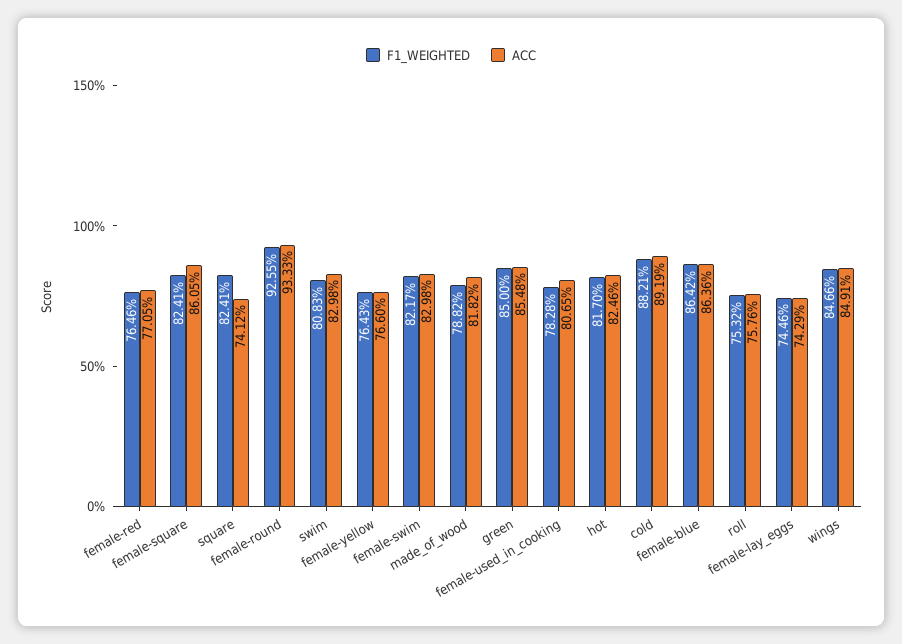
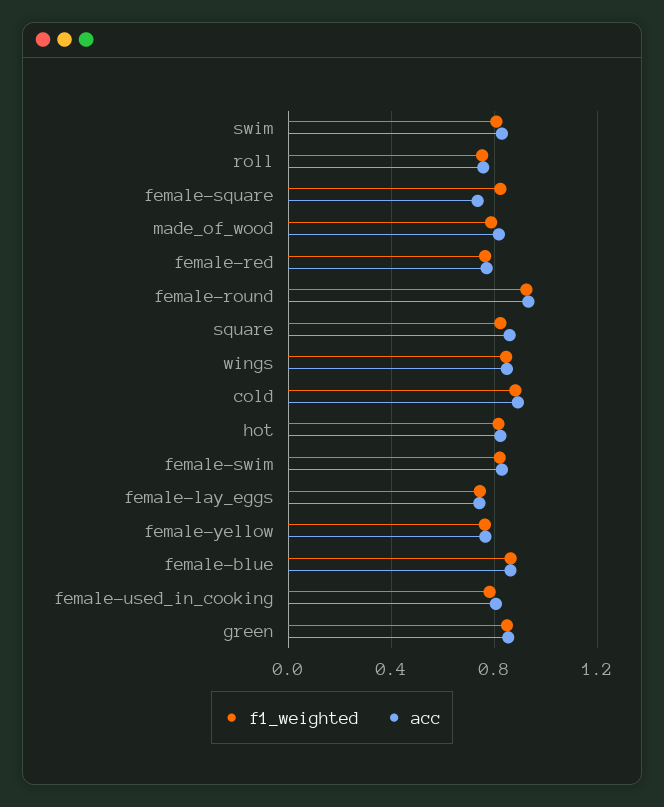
  {
    "F1_WEIGHTED": {
      "female-red": 0.7646,
      "female-square": 0.8241,
      "square": 0.8241,
      "female-round": 0.9255,
      "swim": 0.8083,
      "female-yellow": 0.7643,
      "female-swim": 0.8217,
      "made_of_wood": 0.7882,
      "green": 0.85,
      "female-used_in_cooking": 0.7828,
      "hot": 0.817,
      "cold": 0.8821,
      "female-blue": 0.8642,
      "roll": 0.7532,
      "female-lay_eggs": 0.7446,
      "wings": 0.8466
    },
    "ACC": {
      "female-red": 0.7705,
-     "female-square": 0.8605,
+     "female-square": 0.75,
-     "square": 0.7412,
+     "square": 0.85,
      "female-round": 0.9333,
      "swim": 0.8298,
      "female-yellow": 0.766,
      "female-swim": 0.8298,
      "made_of_wood": 0.8182,
      "green": 0.8548,
      "female-used_in_cooking": 0.8065,
      "hot": 0.8246,
      "cold": 0.8919,
      "female-blue": 0.8636,
      "roll": 0.7576,
      "female-lay_eggs": 0.7429,
      "wings": 0.8491
    }
  }

